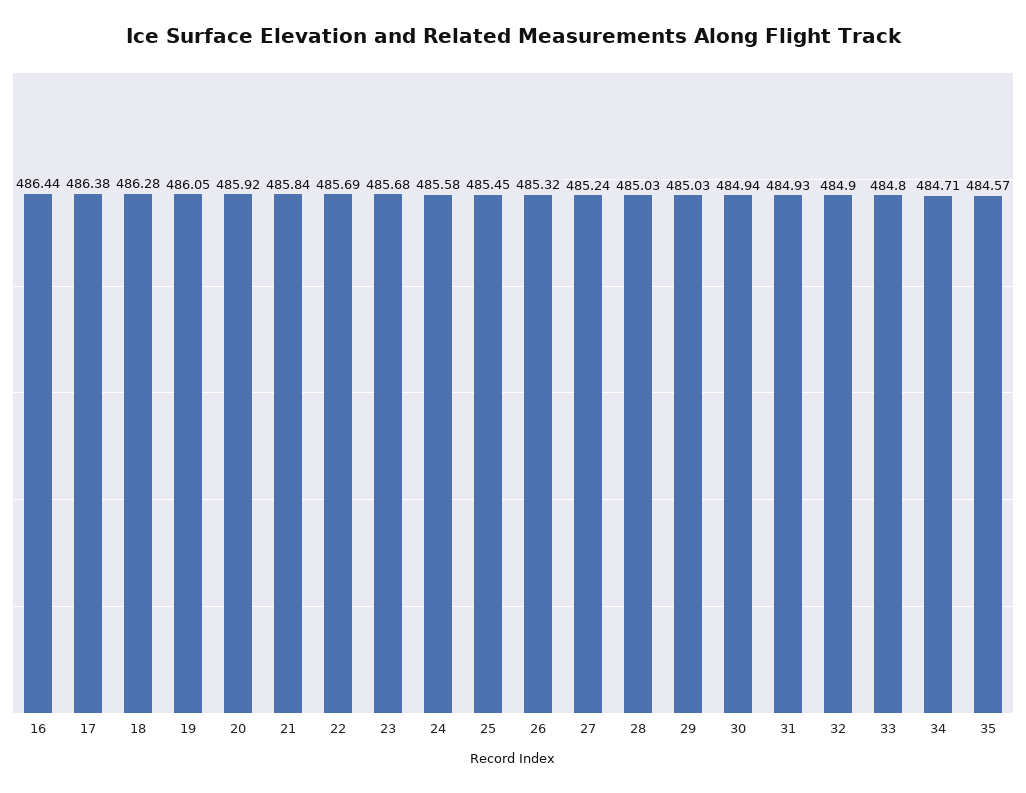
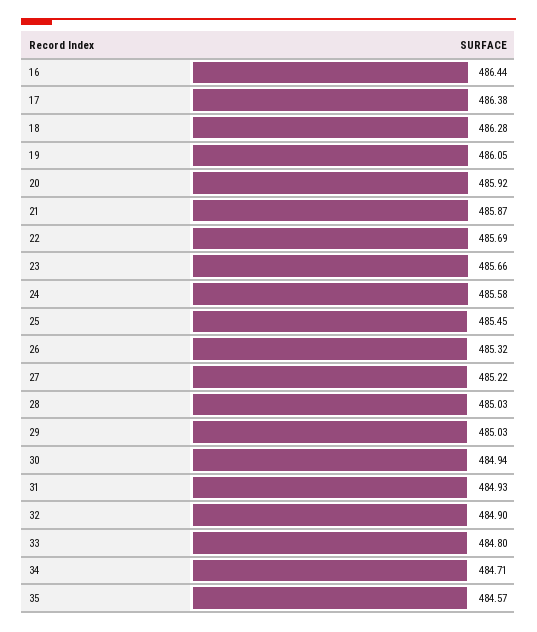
  {
    "16": 486.44,
    "17": 486.38,
    "18": 486.28,
    "19": 486.05,
    "20": 485.92,
-   "21": 485.84,
+   "21": 485.87,
    "22": 485.69,
-   "23": 485.68,
+   "23": 485.66,
    "24": 485.58,
    "25": 485.45,
    "26": 485.32,
-   "27": 485.24,
+   "27": 485.22,
    "28": 485.03,
    "29": 485.03,
    "30": 484.94,
    "31": 484.93,
    "32": 484.9,
    "33": 484.8,
    "34": 484.71,
    "35": 484.57
  }

